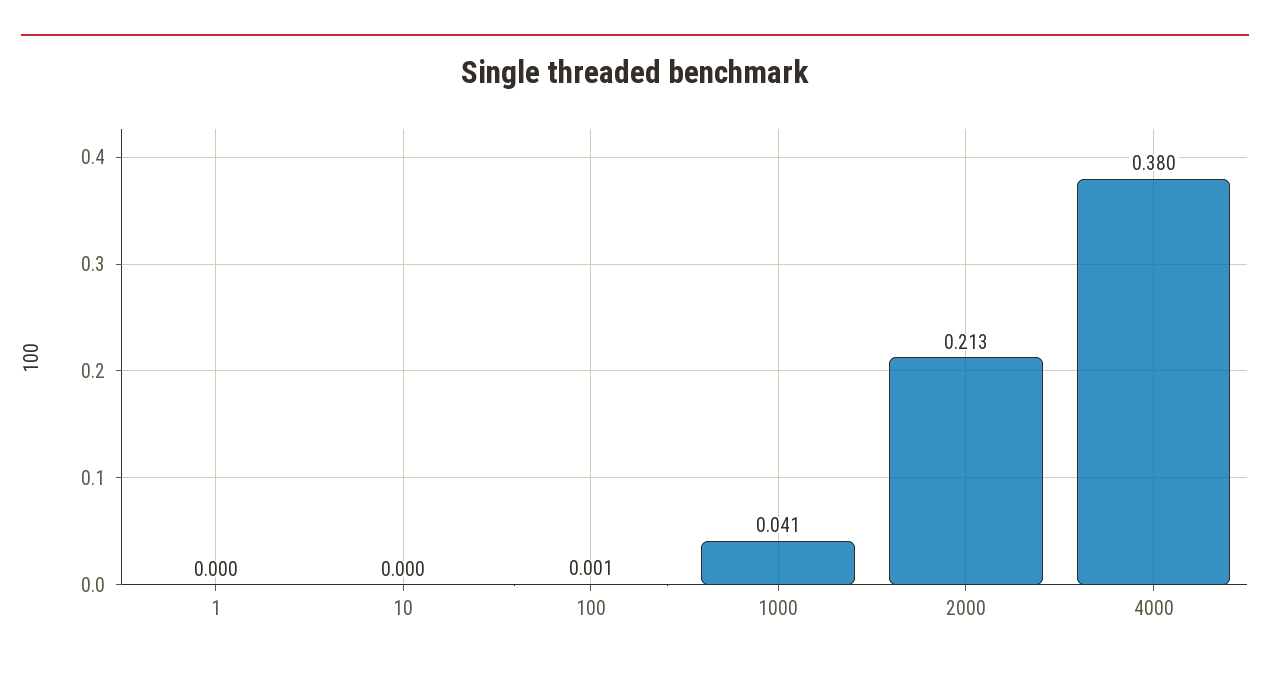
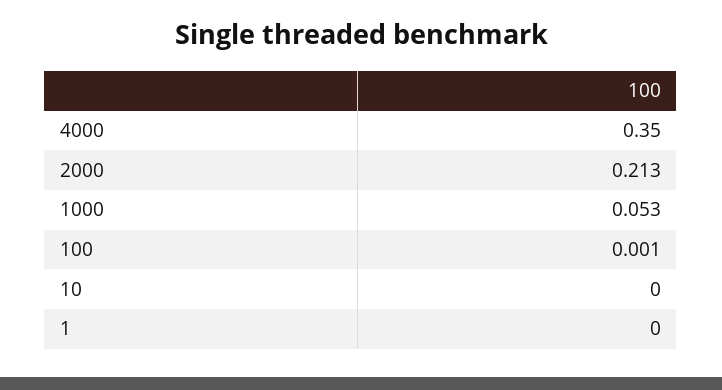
  {
    "1": 0,
    "10": 0,
    "100": 0.001,
-   "1000": 0.041,
+   "1000": 0.053,
    "2000": 0.213,
-   "4000": 0.38
+   "4000": 0.35
  }

